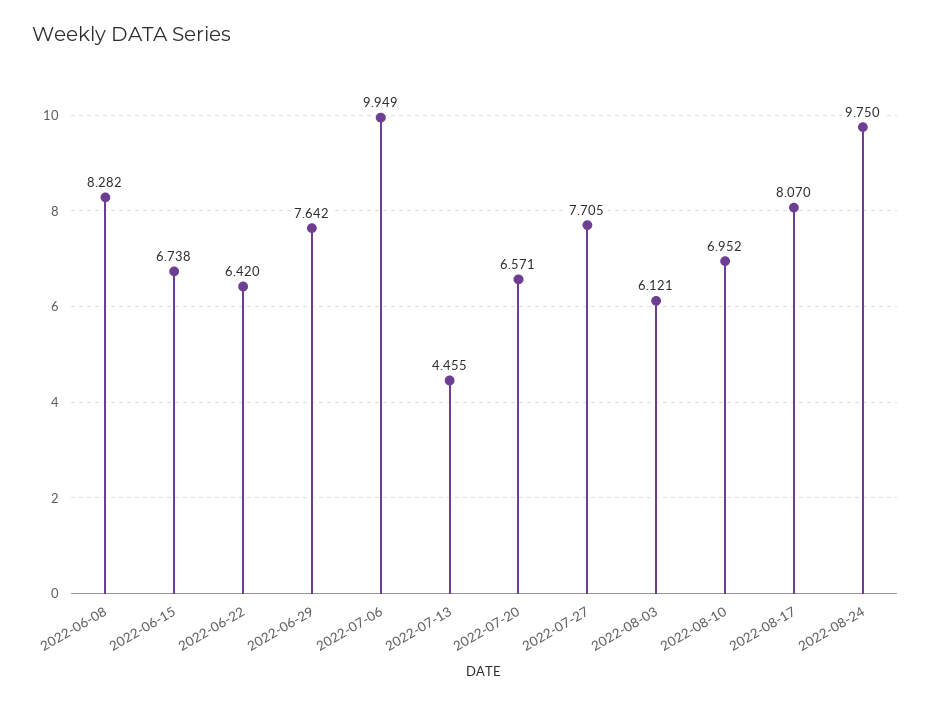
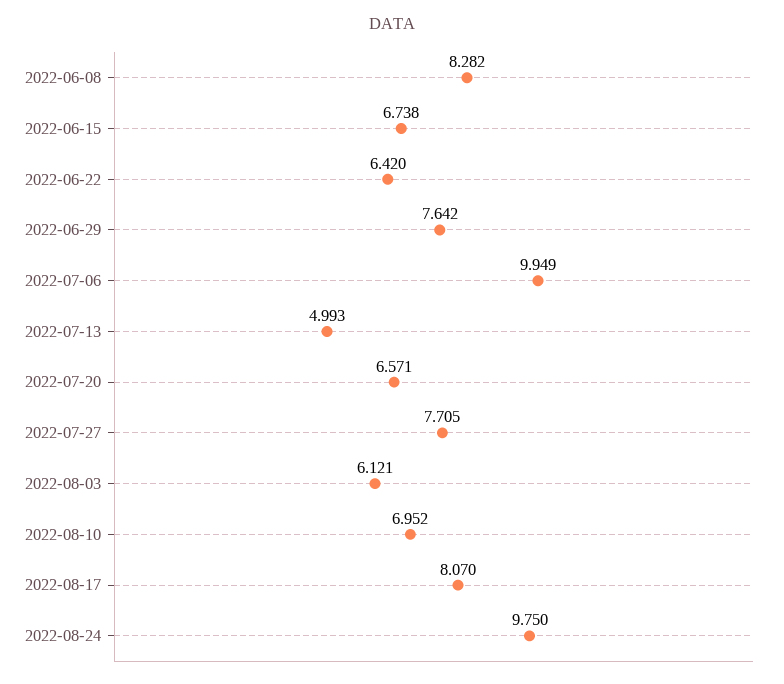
  {
    "2022-06-08": 8.282,
    "2022-06-15": 6.738,
    "2022-06-22": 6.42,
    "2022-06-29": 7.642,
    "2022-07-06": 9.949,
-   "2022-07-13": 4.455,
+   "2022-07-13": 4.993,
    "2022-07-20": 6.571,
    "2022-07-27": 7.705,
    "2022-08-03": 6.121,
    "2022-08-10": 6.952,
    "2022-08-17": 8.07,
    "2022-08-24": 9.75
  }

